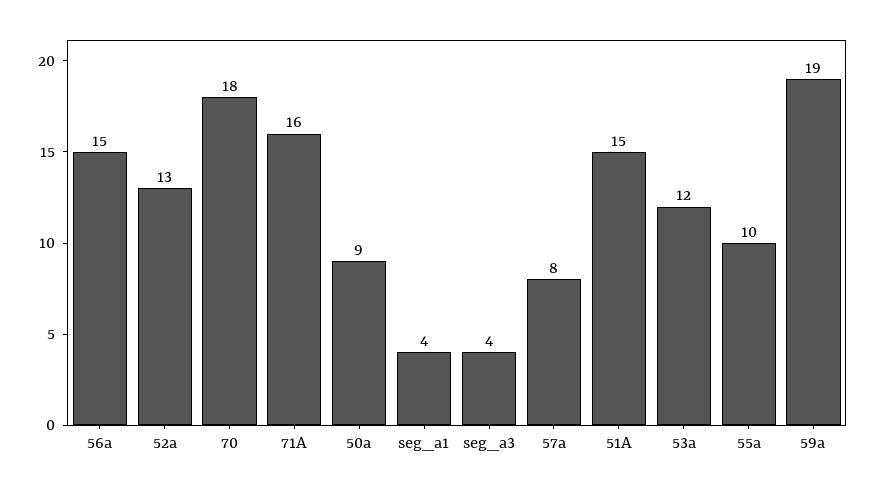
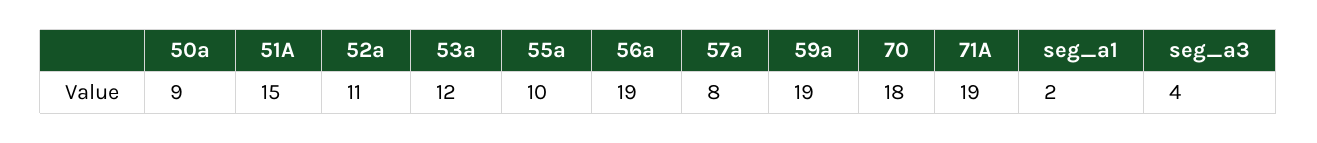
  {
-   "56a": 15,
+   "56a": 19,
-   "52a": 13,
+   "52a": 11,
    "70": 18,
-   "71A": 16,
+   "71A": 19,
    "50a": 9,
-   "seg_a1": 4,
+   "seg_a1": 2,
    "seg_a3": 4,
    "57a": 8,
    "51A": 15,
    "53a": 12,
    "55a": 10,
    "59a": 19
  }

